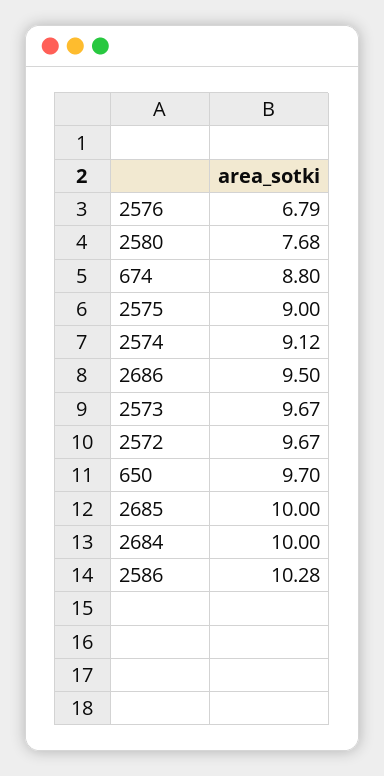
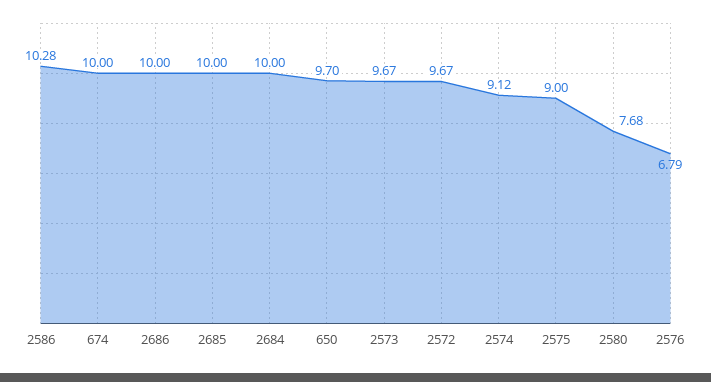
  {
    "2576": 6.79,
    "2580": 7.68,
-   "674": 8.8,
+   "674": 10,
    "2575": 9,
    "2574": 9.12,
-   "2686": 9.5,
+   "2686": 10,
    "2573": 9.67,
    "2572": 9.67,
    "650": 9.7,
    "2685": 10,
    "2684": 10,
    "2586": 10.28
  }

